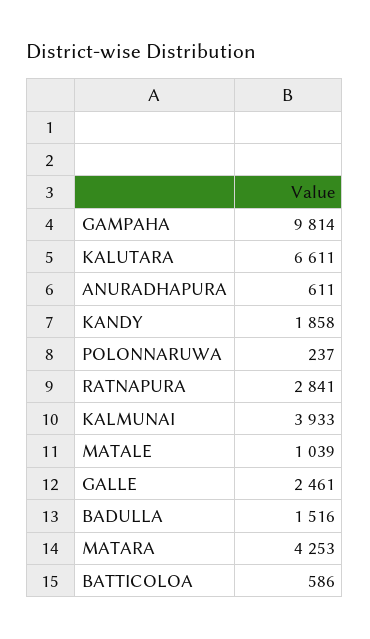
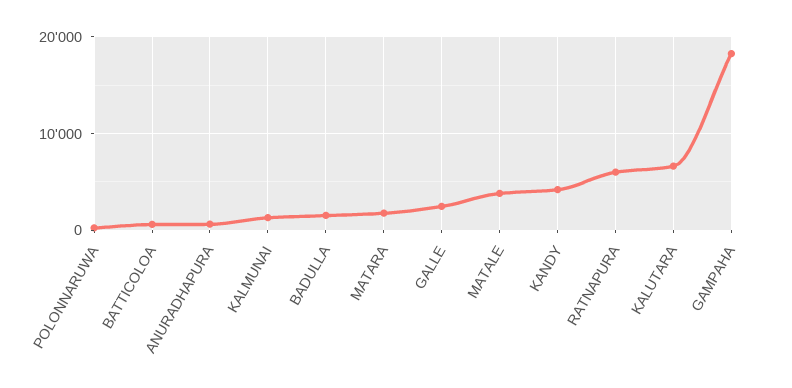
  {
-   "GAMPAHA": 9814,
+   "GAMPAHA": 18000,
    "KALUTARA": 6611,
    "ANURADHAPURA": 611,
-   "KANDY": 1858,
+   "KANDY": 4000,
    "POLONNARUWA": 237,
-   "RATNAPURA": 2841,
+   "RATNAPURA": 6000,
-   "KALMUNAI": 3933,
+   "KALMUNAI": 1000,
-   "MATALE": 1039,
+   "MATALE": 4000,
    "GALLE": 2461,
    "BADULLA": 1516,
-   "MATARA": 4253,
+   "MATARA": 2000,
    "BATTICOLOA": 586
  }

